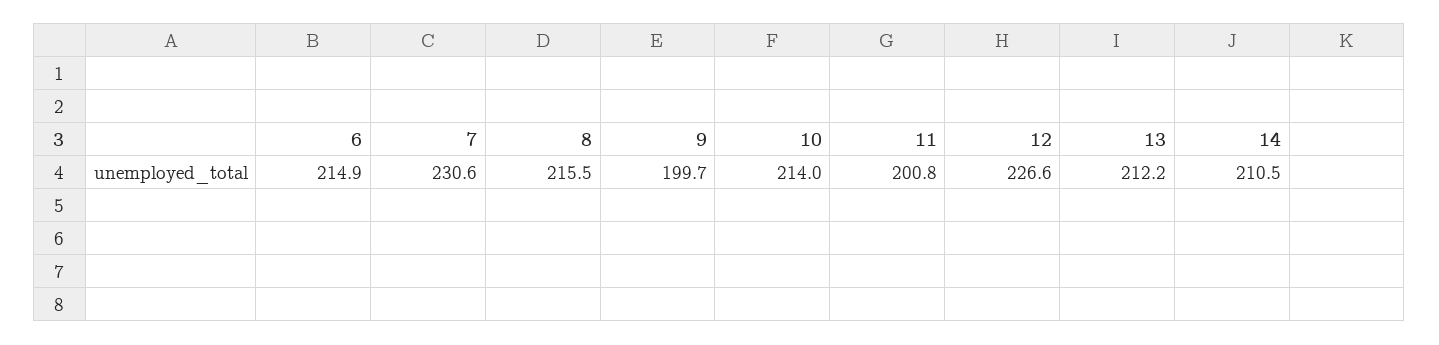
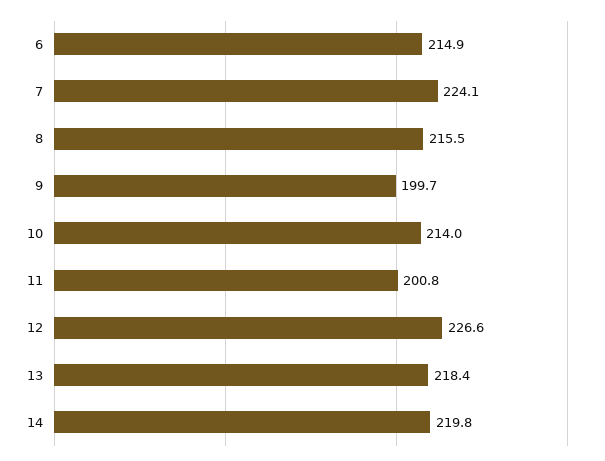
  {
    "6": 214.9,
-   "7": 230.6,
+   "7": 224.1,
    "8": 215.5,
    "9": 199.7,
    "10": 214,
    "11": 200.8,
    "12": 226.6,
-   "13": 212.2,
+   "13": 218.4,
-   "14": 210.5
+   "14": 219.8
  }

